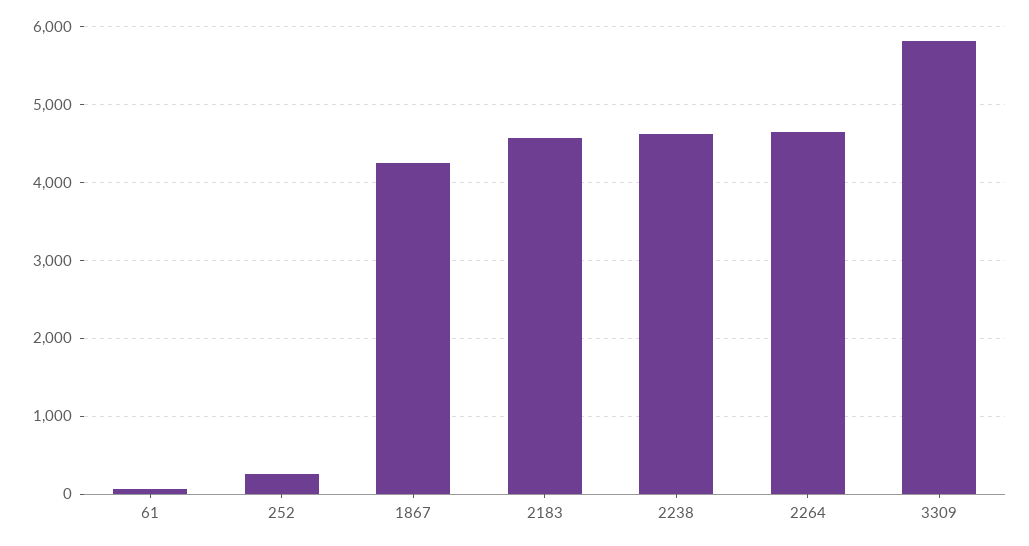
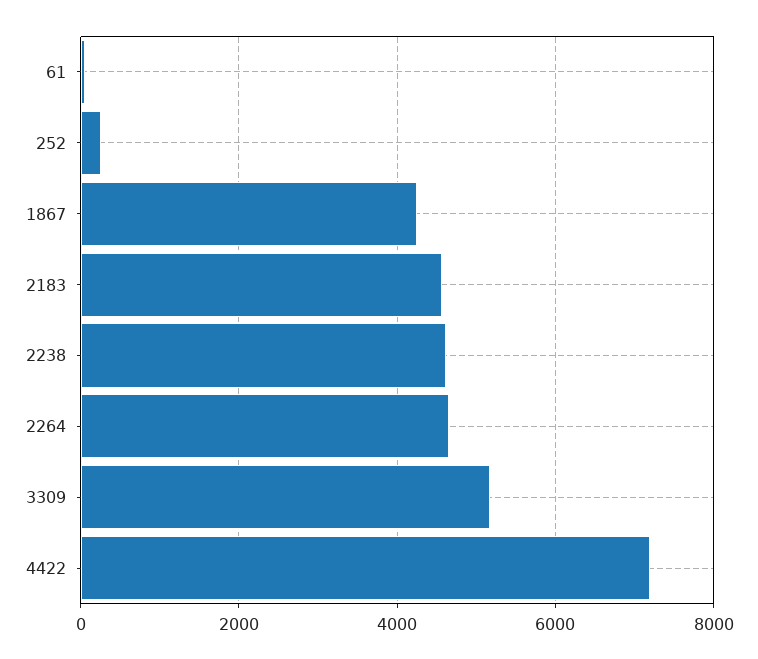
  {
    "61": 100,
    "252": 300,
    "1867": 4200,
    "2183": 4600,
    "2238": 4600,
    "2264": 4700,
-   "3309": 5800
+   "3309": 5200,
+   "4422": 7200
  }

